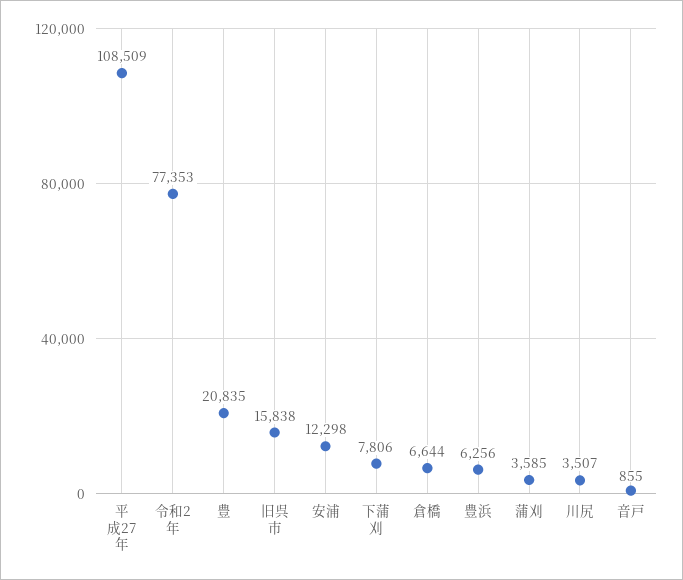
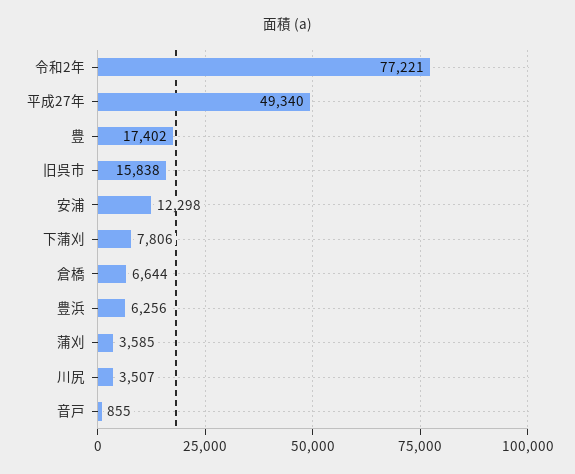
  {
-   "平成27年": 108509,
+   "平成27年": 49340,
-   "令和2年": 77353,
+   "令和2年": 77221,
-   "豊": 20835,
+   "豊": 17402,
    "旧呉市": 15838,
    "安浦": 12298,
    "下蒲刈": 7806,
    "倉橋": 6644,
    "豊浜": 6256,
    "蒲刈": 3585,
    "川尻": 3507,
    "音戸": 855
  }

